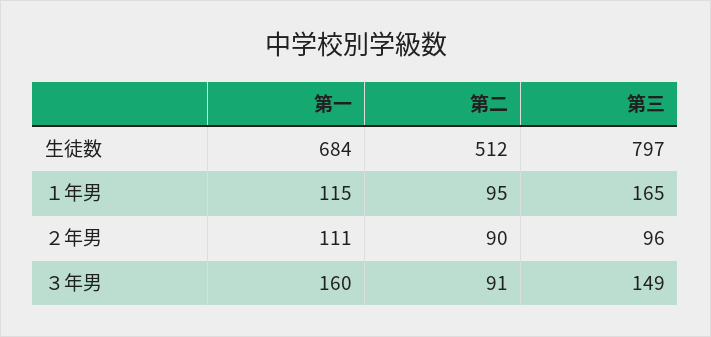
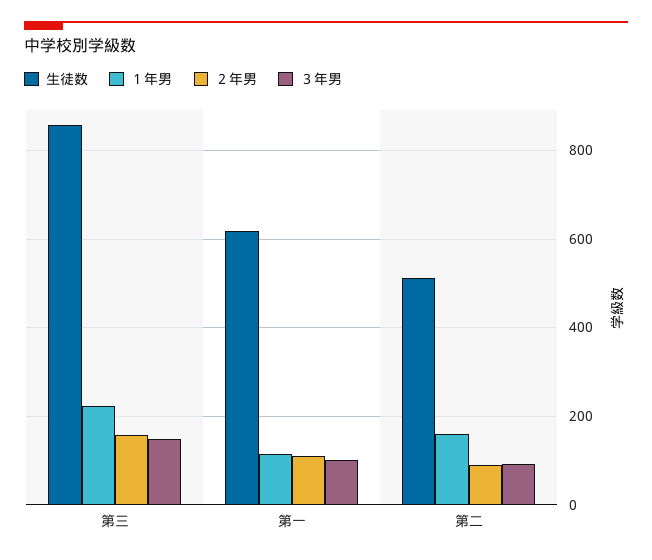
  {
    "生徒数": {
-     "第一": 684,
+     "第一": 620,
      "第二": 512,
-     "第三": 797
+     "第三": 860
    },
    "１年男": {
      "第一": 115,
-     "第二": 95,
+     "第二": 160,
-     "第三": 165
+     "第三": 220
    },
    "２年男": {
      "第一": 111,
      "第二": 90,
-     "第三": 96
+     "第三": 160
    },
    "３年男": {
-     "第一": 160,
+     "第一": 100,
      "第二": 91,
      "第三": 149
    }
  }

